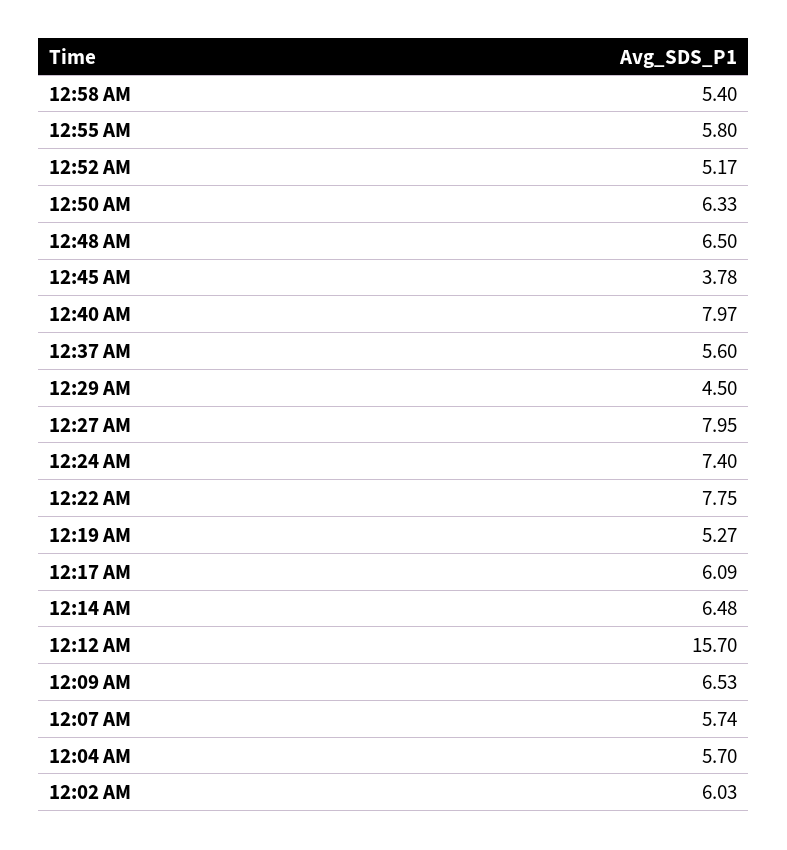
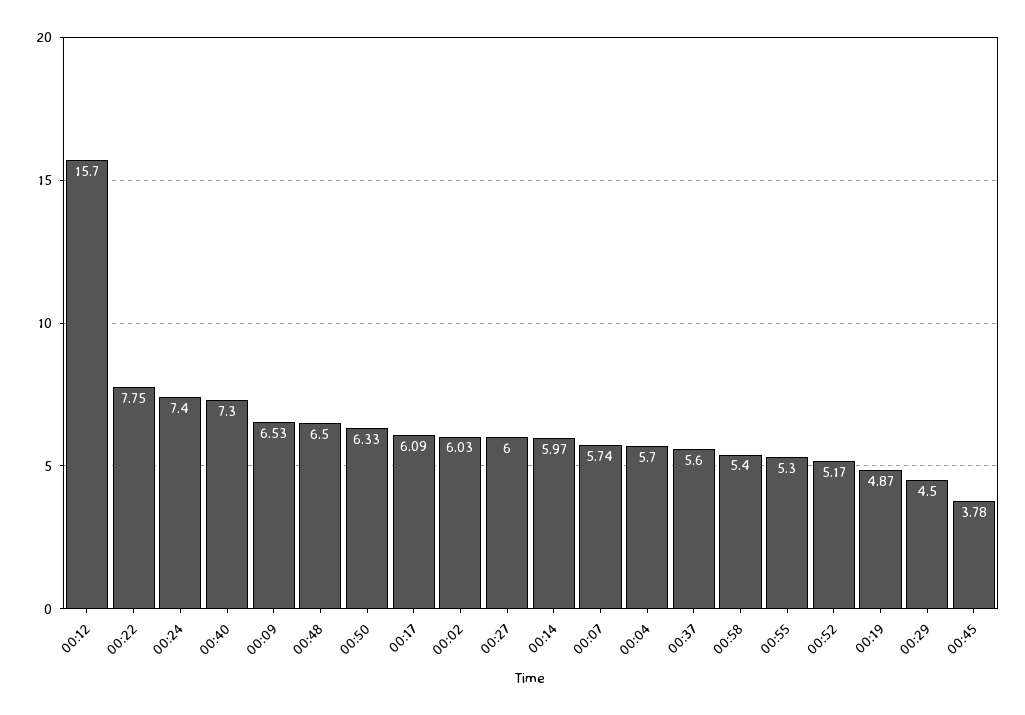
  {
    "12:58 AM": 5.4,
-   "12:55 AM": 5.8,
+   "12:55 AM": 5.3,
    "12:52 AM": 5.17,
    "12:50 AM": 6.33,
    "12:48 AM": 6.5,
    "12:45 AM": 3.78,
-   "12:40 AM": 7.97,
+   "12:40 AM": 7.3,
    "12:37 AM": 5.6,
    "12:29 AM": 4.5,
-   "12:27 AM": 7.95,
+   "12:27 AM": 6,
    "12:24 AM": 7.4,
    "12:22 AM": 7.75,
-   "12:19 AM": 5.27,
+   "12:19 AM": 4.87,
    "12:17 AM": 6.09,
-   "12:14 AM": 6.48,
+   "12:14 AM": 5.97,
    "12:12 AM": 15.7,
    "12:09 AM": 6.53,
    "12:07 AM": 5.74,
    "12:04 AM": 5.7,
    "12:02 AM": 6.03
  }

